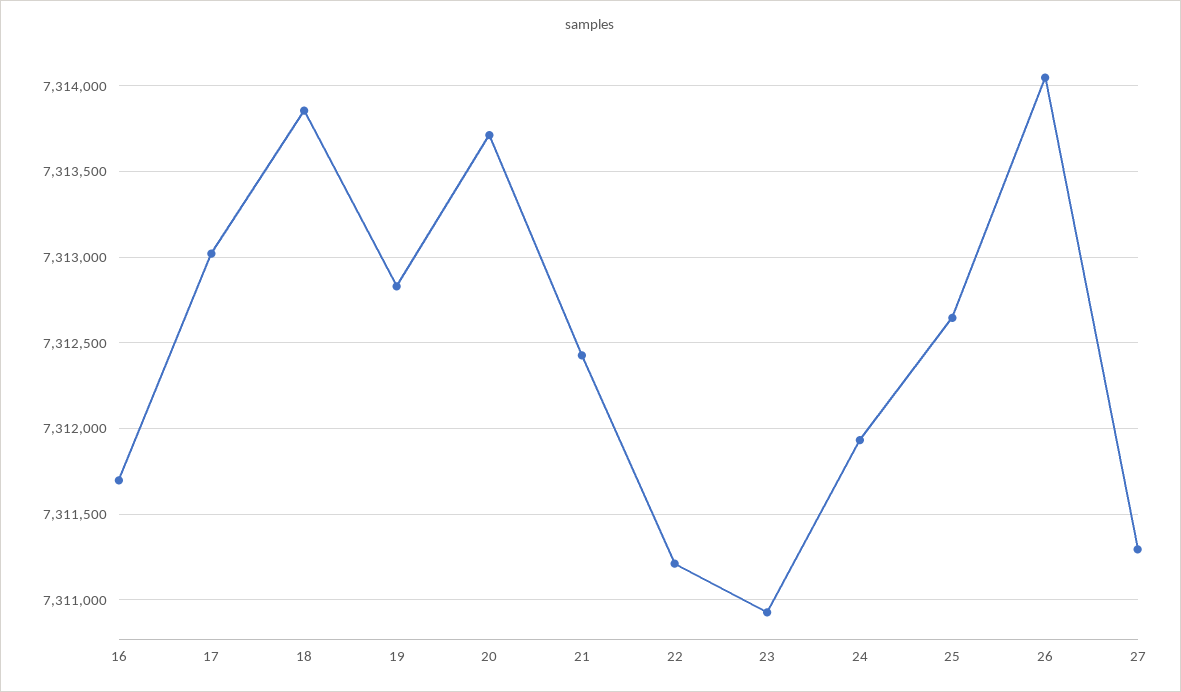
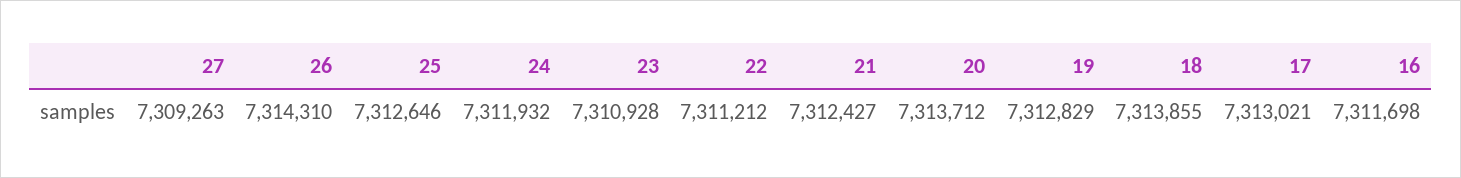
  {
    "16": 7311698,
    "17": 7313021,
    "18": 7313855,
    "19": 7312829,
    "20": 7313712,
    "21": 7312427,
    "22": 7311212,
    "23": 7310928,
    "24": 7311932,
    "25": 7312646,
-   "26": 7314050,
+   "26": 7314310,
-   "27": 7311300
+   "27": 7309263
  }

